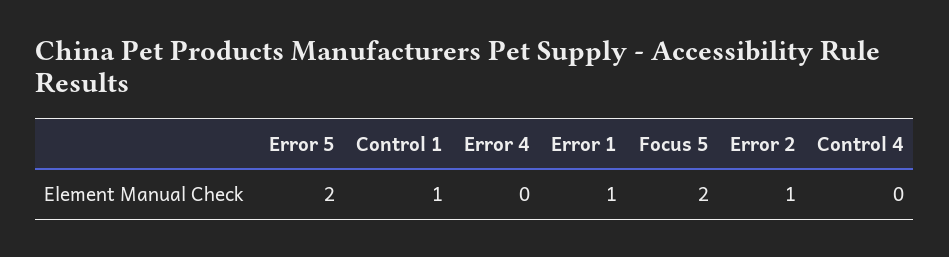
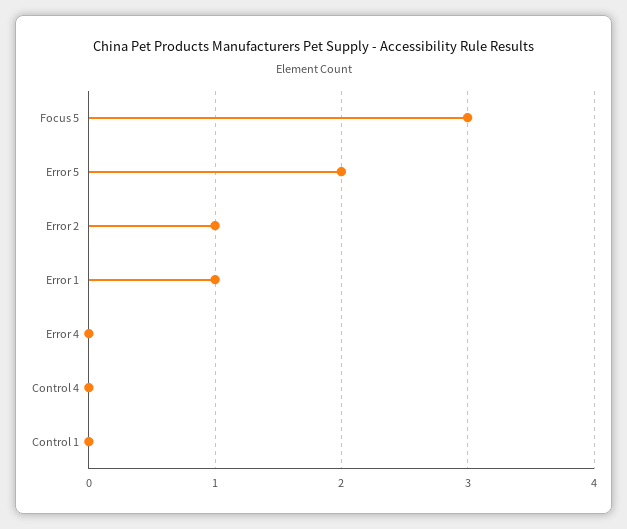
  {
    "Error 5": 2,
-   "Control 1": 1,
+   "Control 1": 0,
    "Error 4": 0,
    "Error 1": 1,
-   "Focus 5": 2,
+   "Focus 5": 3,
    "Error 2": 1,
    "Control 4": 0
  }

